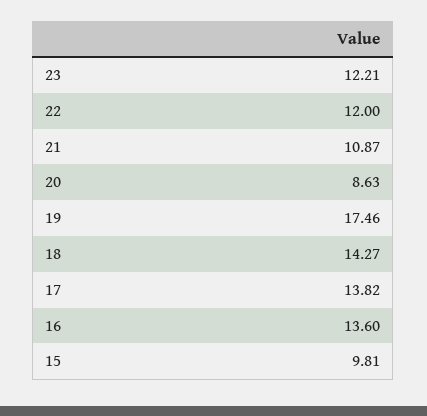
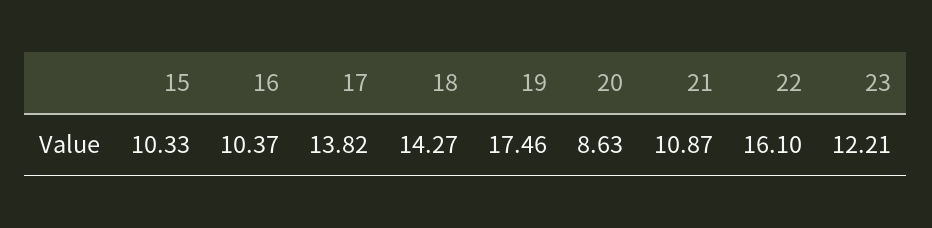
  {
    "23": 12.21,
-   "22": 12,
+   "22": 16.1,
    "21": 10.87,
    "20": 8.63,
    "19": 17.46,
    "18": 14.27,
    "17": 13.82,
-   "16": 13.6,
+   "16": 10.37,
-   "15": 9.81
+   "15": 10.33
  }

